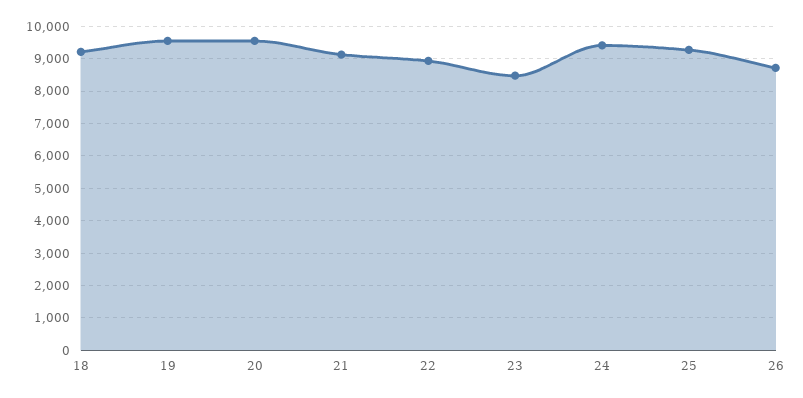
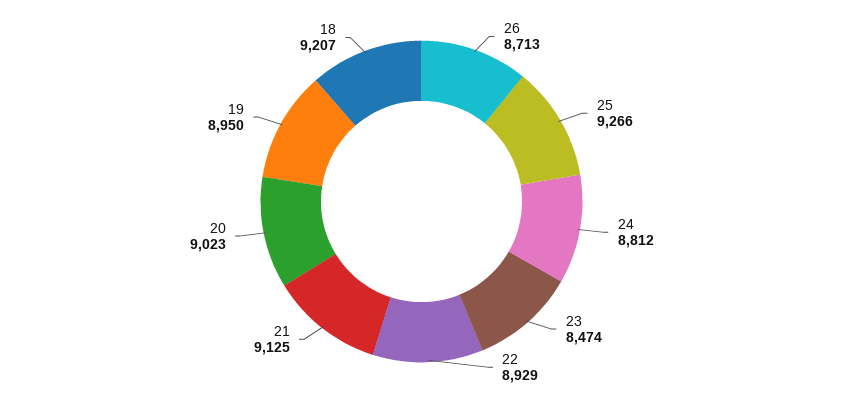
  {
    "18": 9207,
-   "19": 9600,
+   "19": 8950,
-   "20": 9600,
+   "20": 9023,
    "21": 9125,
    "22": 8929,
    "23": 8474,
-   "24": 9400,
+   "24": 8812,
    "25": 9266,
    "26": 8713
  }

